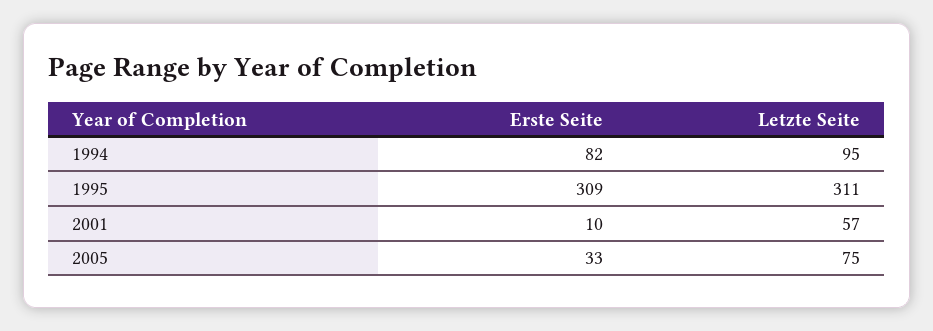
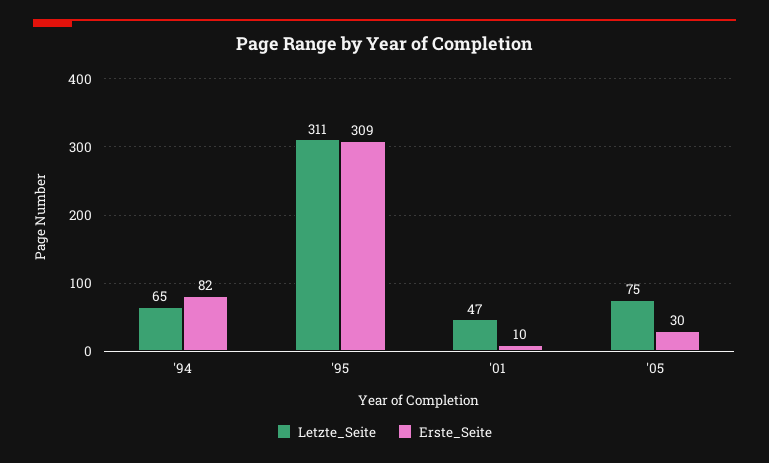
  {
    "Erste Seite": {
      "1994": 82,
      "1995": 309,
      "2001": 10,
-     "2005": 33
+     "2005": 30
    },
    "Letzte Seite": {
-     "1994": 95,
+     "1994": 65,
      "1995": 311,
-     "2001": 57,
+     "2001": 47,
      "2005": 75
    }
  }

